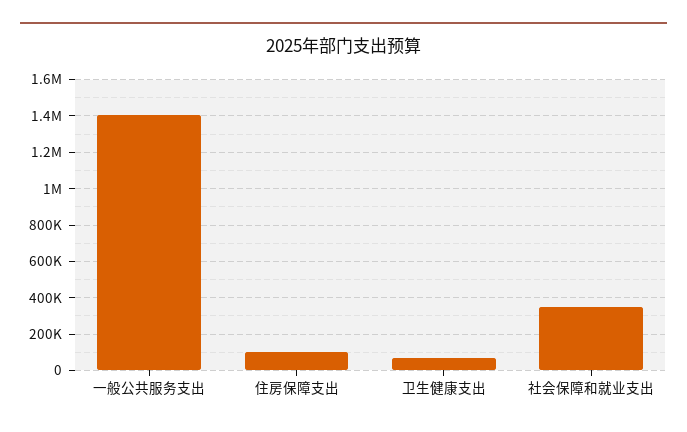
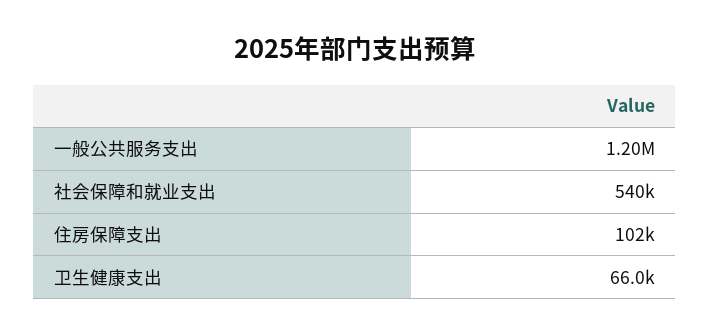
  {
-   "一般公共服务支出": 1400000,
+   "一般公共服务支出": 1200000,
    "住房保障支出": 102000,
    "卫生健康支出": 66000,
-   "社会保障和就业支出": 350000
+   "社会保障和就业支出": 540000
  }

